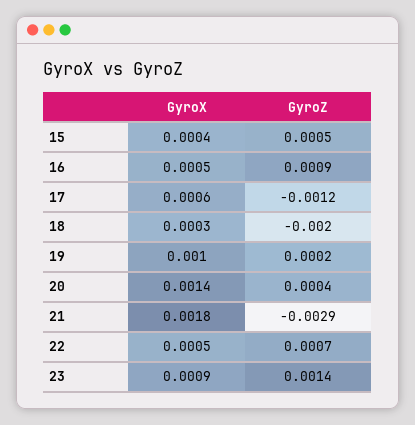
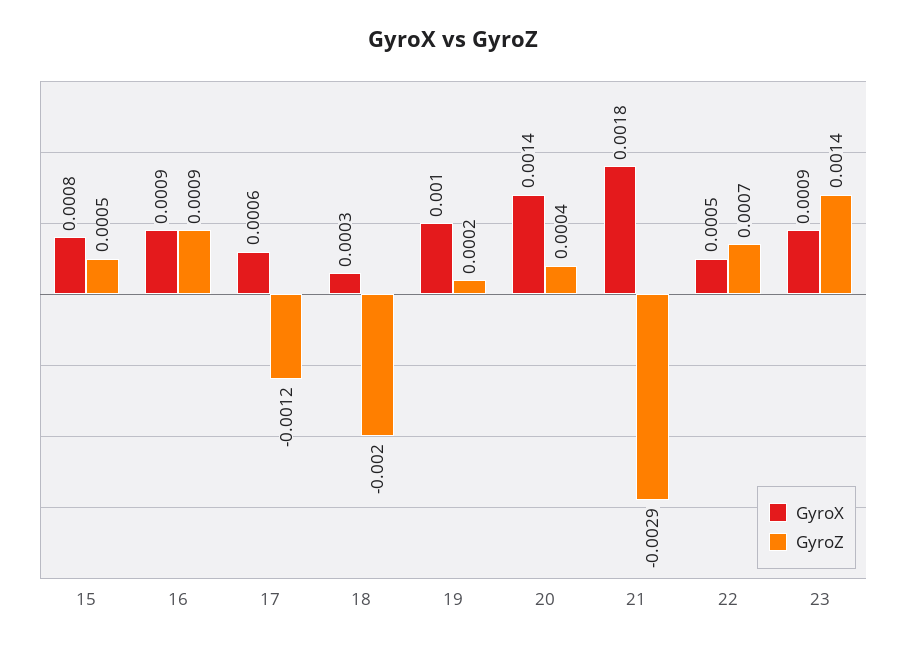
  {
    "GyroX": {
-     "15": 0.0004,
+     "15": 0.0008,
-     "16": 0.0005,
+     "16": 0.0009,
      "17": 0.0006,
      "18": 0.0003,
      "19": 0.001,
      "20": 0.0014,
      "21": 0.0018,
      "22": 0.0005,
      "23": 0.0009
    },
    "GyroZ": {
      "15": 0.0005,
      "16": 0.0009,
      "17": -0.0012,
      "18": -0.002,
      "19": 0.0002,
      "20": 0.0004,
      "21": -0.0029,
      "22": 0.0007,
      "23": 0.0014
    }
  }

